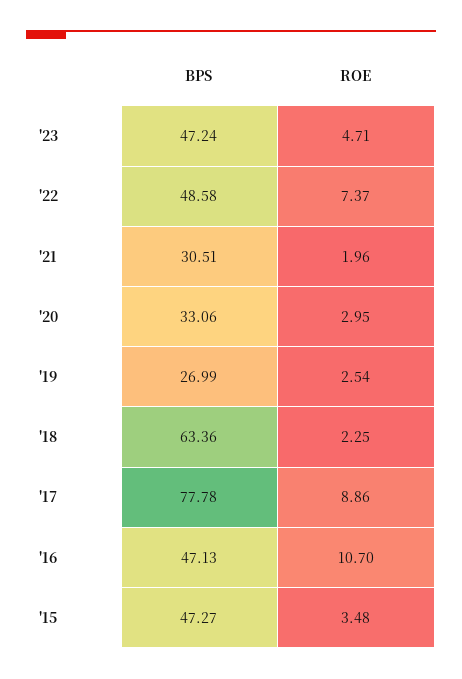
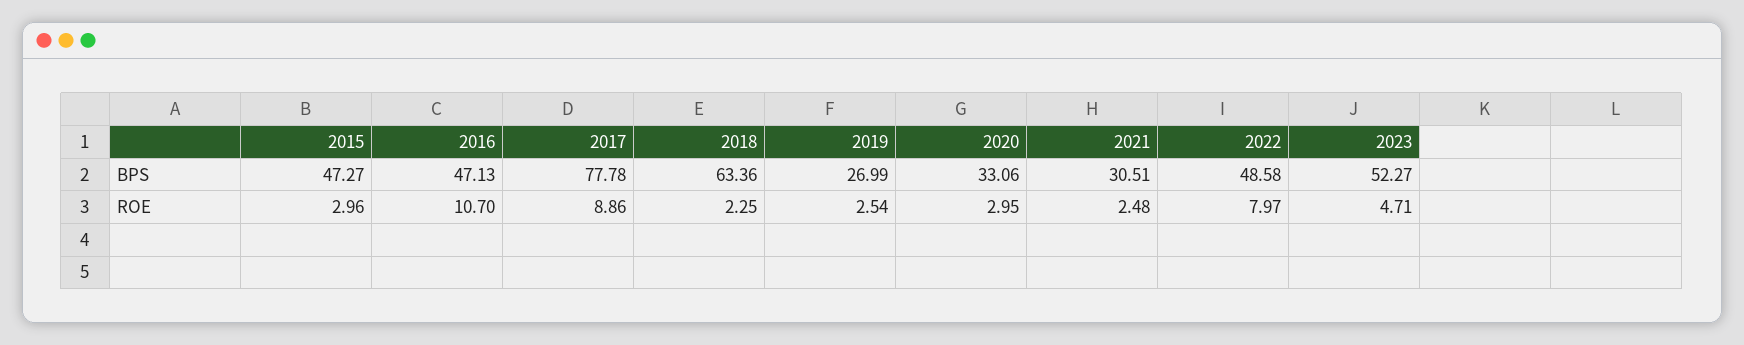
  {
    "BPS": {
-     "'23": 47.24,
+     "'23": 52.27,
      "'22": 48.58,
      "'21": 30.51,
      "'20": 33.06,
      "'19": 26.99,
      "'18": 63.36,
      "'17": 77.78,
      "'16": 47.13,
      "'15": 47.27
    },
    "ROE": {
      "'23": 4.71,
-     "'22": 7.37,
+     "'22": 7.97,
-     "'21": 1.96,
+     "'21": 2.48,
      "'20": 2.95,
      "'19": 2.54,
      "'18": 2.25,
      "'17": 8.86,
      "'16": 10.7,
-     "'15": 3.48
+     "'15": 2.96
    }
  }

